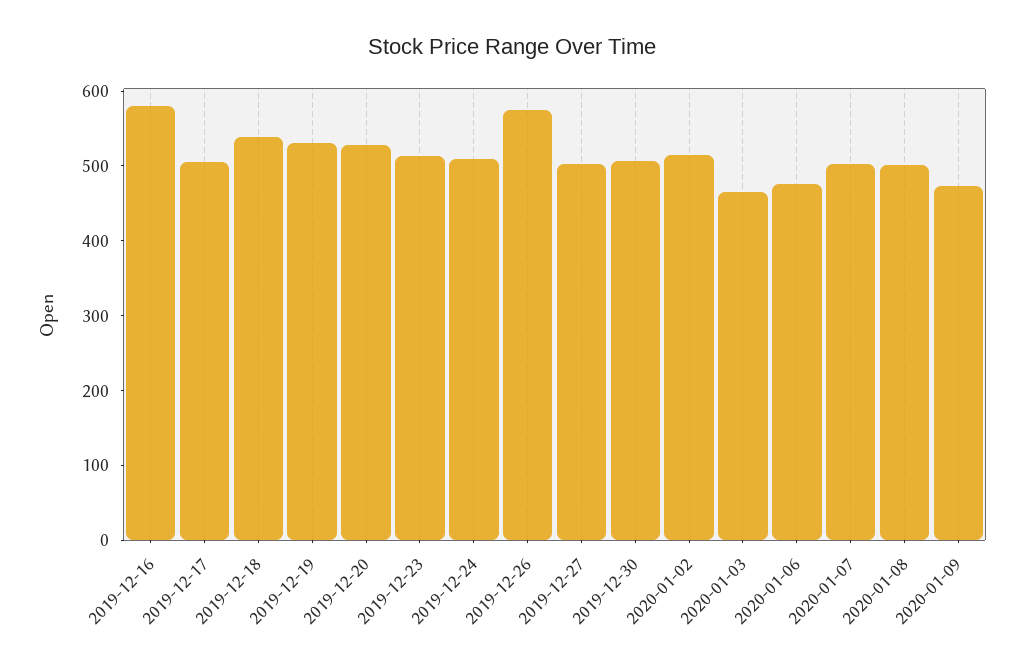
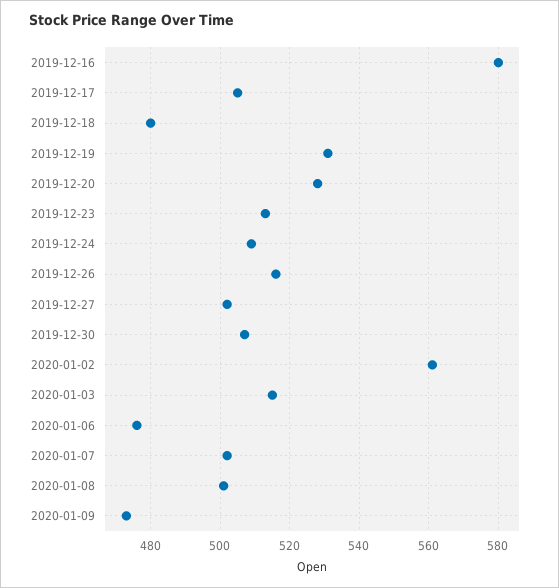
  {
    "2019-12-16": 580,
    "2019-12-17": 505,
-   "2019-12-18": 540,
+   "2019-12-18": 480,
    "2019-12-19": 530,
    "2019-12-20": 530,
    "2019-12-23": 515,
    "2019-12-24": 510,
-   "2019-12-26": 580,
+   "2019-12-26": 515,
    "2019-12-27": 500,
    "2019-12-30": 505,
-   "2020-01-02": 520,
+   "2020-01-02": 560,
-   "2020-01-03": 460,
+   "2020-01-03": 515,
    "2020-01-06": 475,
    "2020-01-07": 500,
    "2020-01-08": 500,
    "2020-01-09": 475
  }

